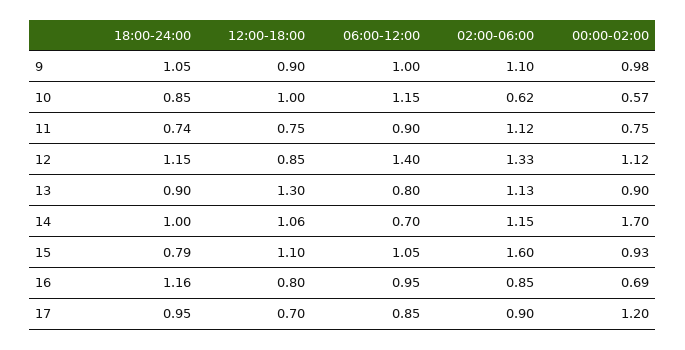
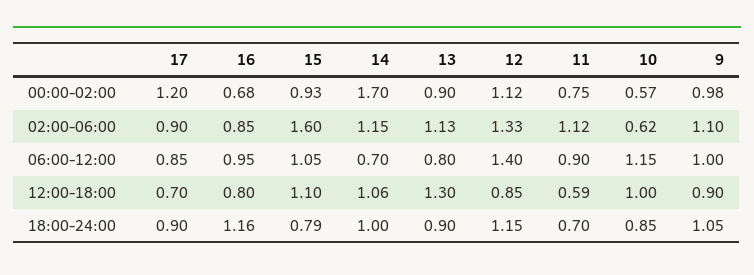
  {
    "18:00-24:00": {
      "9": 1.05,
      "10": 0.85,
-     "11": 0.74,
+     "11": 0.7,
      "12": 1.15,
      "13": 0.9,
      "14": 1,
      "15": 0.79,
      "16": 1.16,
-     "17": 0.95
+     "17": 0.9
    },
    "12:00-18:00": {
      "9": 0.9,
      "10": 1,
-     "11": 0.75,
+     "11": 0.59,
      "12": 0.85,
      "13": 1.3,
      "14": 1.06,
      "15": 1.1,
      "16": 0.8,
      "17": 0.7
    },
    "06:00-12:00": {
      "9": 1,
      "10": 1.15,
      "11": 0.9,
      "12": 1.4,
      "13": 0.8,
      "14": 0.7,
      "15": 1.05,
      "16": 0.95,
      "17": 0.85
    },
    "02:00-06:00": {
      "9": 1.1,
      "10": 0.62,
      "11": 1.12,
      "12": 1.33,
      "13": 1.13,
      "14": 1.15,
      "15": 1.6,
      "16": 0.85,
      "17": 0.9
    },
    "00:00-02:00": {
      "9": 0.98,
      "10": 0.57,
      "11": 0.75,
      "12": 1.12,
      "13": 0.9,
      "14": 1.7,
      "15": 0.93,
-     "16": 0.69,
+     "16": 0.68,
      "17": 1.2
    }
  }

